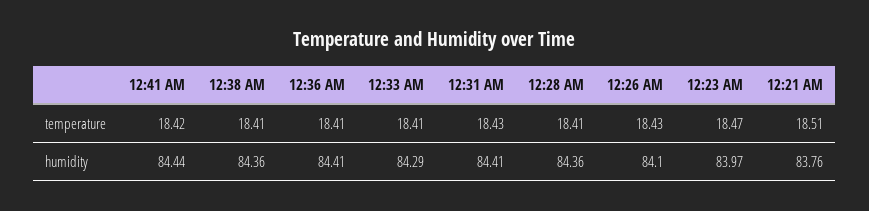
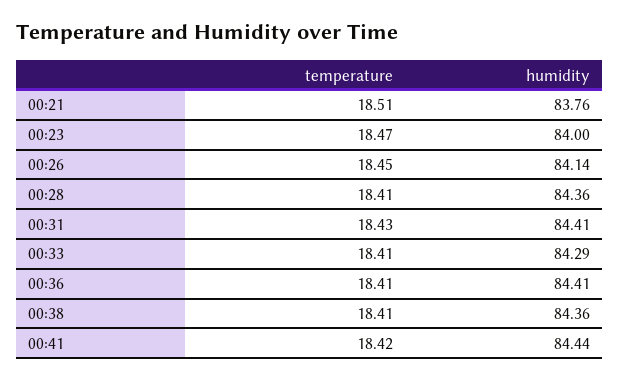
  {
    "12:41 AM": {
      "temperature": 18.42,
      "humidity": 84.44
    },
    "12:38 AM": {
      "temperature": 18.41,
      "humidity": 84.36
    },
    "12:36 AM": {
      "temperature": 18.41,
      "humidity": 84.41
    },
    "12:33 AM": {
      "temperature": 18.41,
      "humidity": 84.29
    },
    "12:31 AM": {
      "temperature": 18.43,
      "humidity": 84.41
    },
    "12:28 AM": {
      "temperature": 18.41,
      "humidity": 84.36
    },
    "12:26 AM": {
-     "temperature": 18.43,
+     "temperature": 18.45,
-     "humidity": 84.1
+     "humidity": 84.14
    },
    "12:23 AM": {
      "temperature": 18.47,
-     "humidity": 83.97
+     "humidity": 84
    },
    "12:21 AM": {
      "temperature": 18.51,
      "humidity": 83.76
    }
  }

